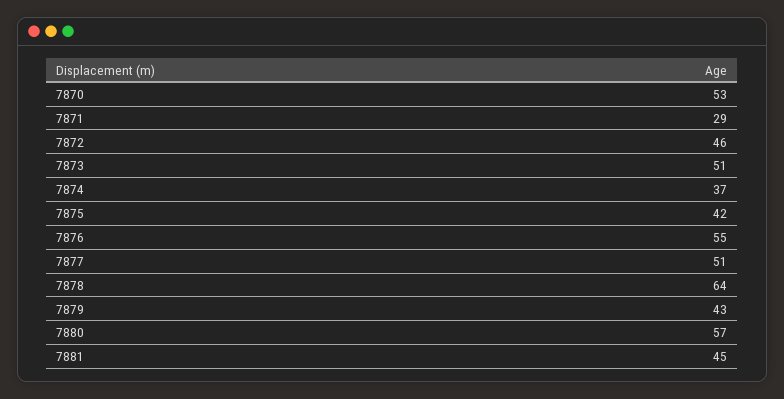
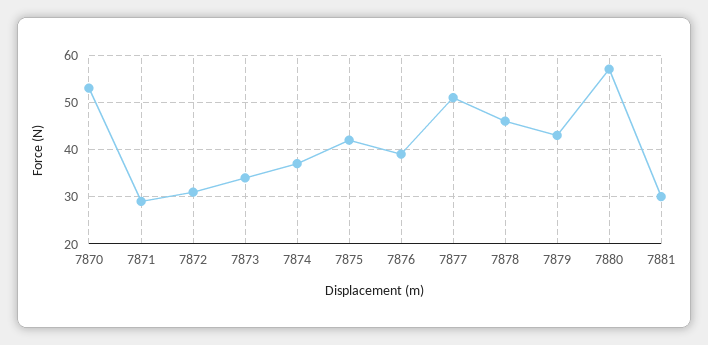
  {
    "7870": 53,
    "7871": 29,
-   "7872": 46,
+   "7872": 30,
-   "7873": 51,
+   "7873": 35,
    "7874": 37,
    "7875": 42,
-   "7876": 55,
+   "7876": 40,
    "7877": 51,
-   "7878": 64,
+   "7878": 45,
    "7879": 43,
    "7880": 57,
-   "7881": 45
+   "7881": 30
  }

